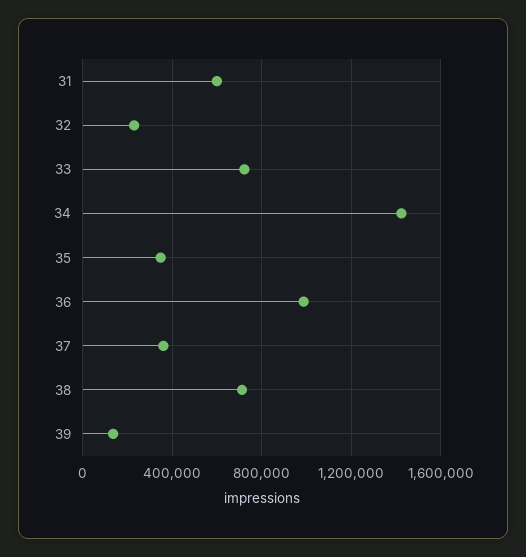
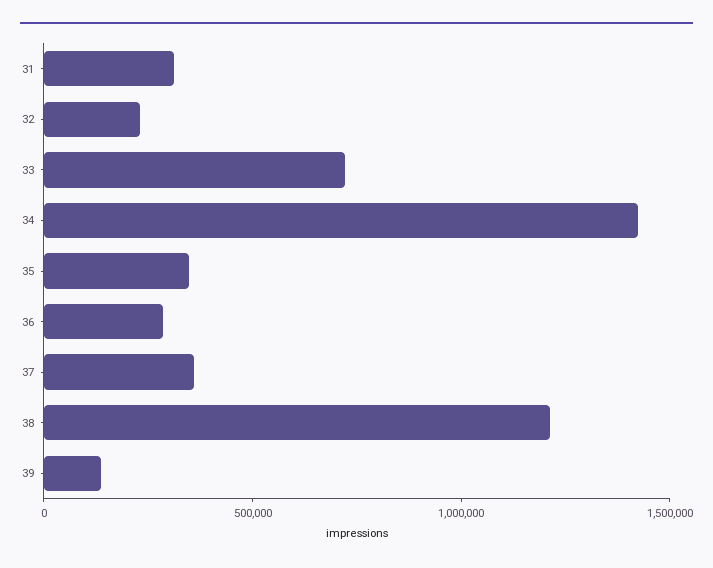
  {
-   "31": 600000,
+   "31": 300000,
    "32": 250000,
    "33": 700000,
    "34": 1400000,
    "35": 350000,
-   "36": 1000000,
+   "36": 300000,
    "37": 350000,
-   "38": 700000,
+   "38": 1200000,
    "39": 150000
  }

